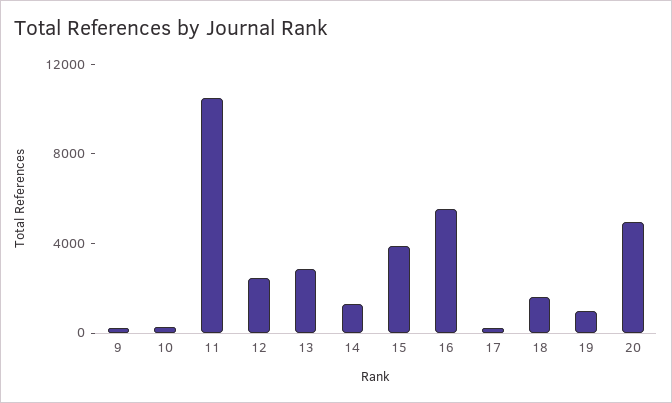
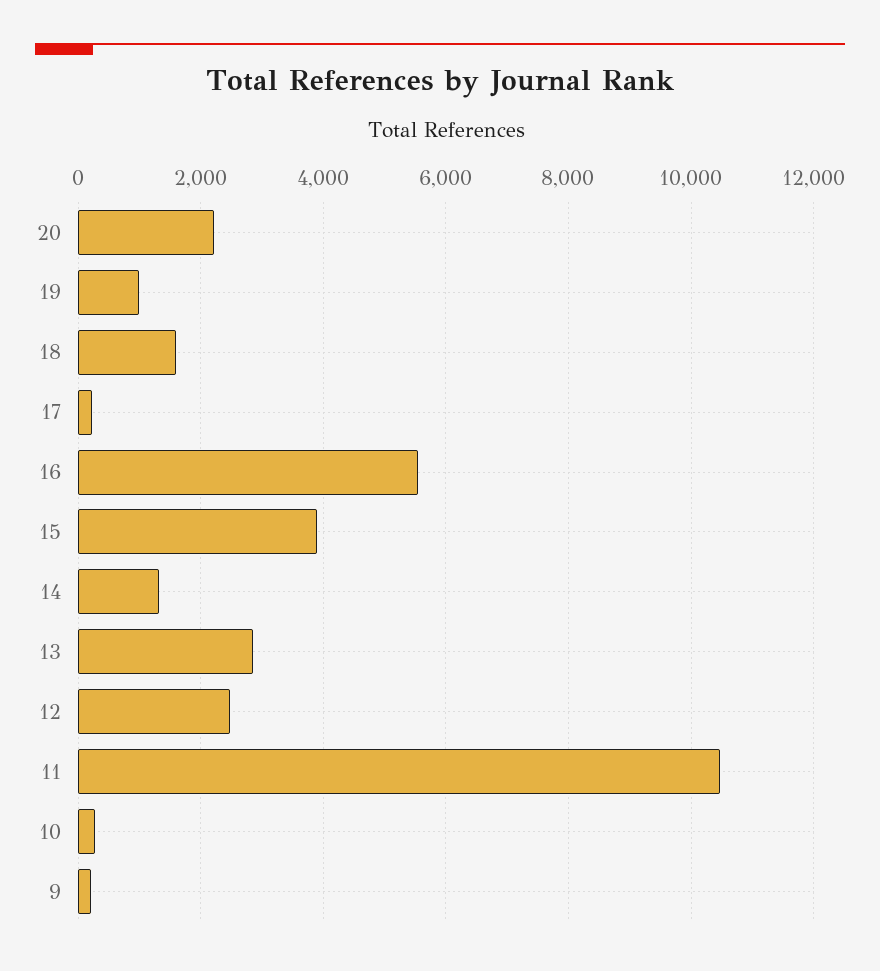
  {
    "9": 200,
    "10": 200,
    "11": 10400,
    "12": 2400,
    "13": 2800,
    "14": 1400,
    "15": 4000,
    "16": 5600,
    "17": 200,
    "18": 1600,
    "19": 1000,
-   "20": 5000
+   "20": 2200
  }

